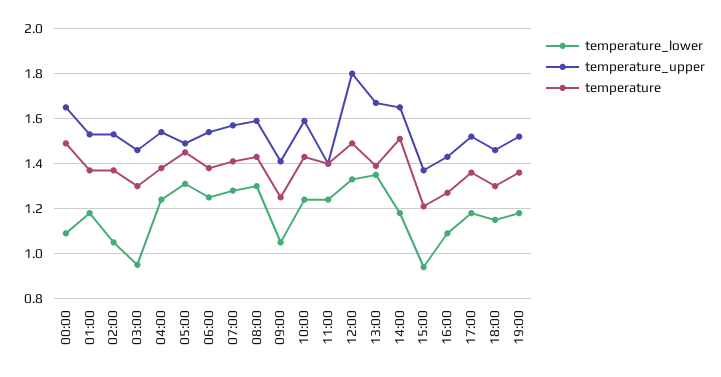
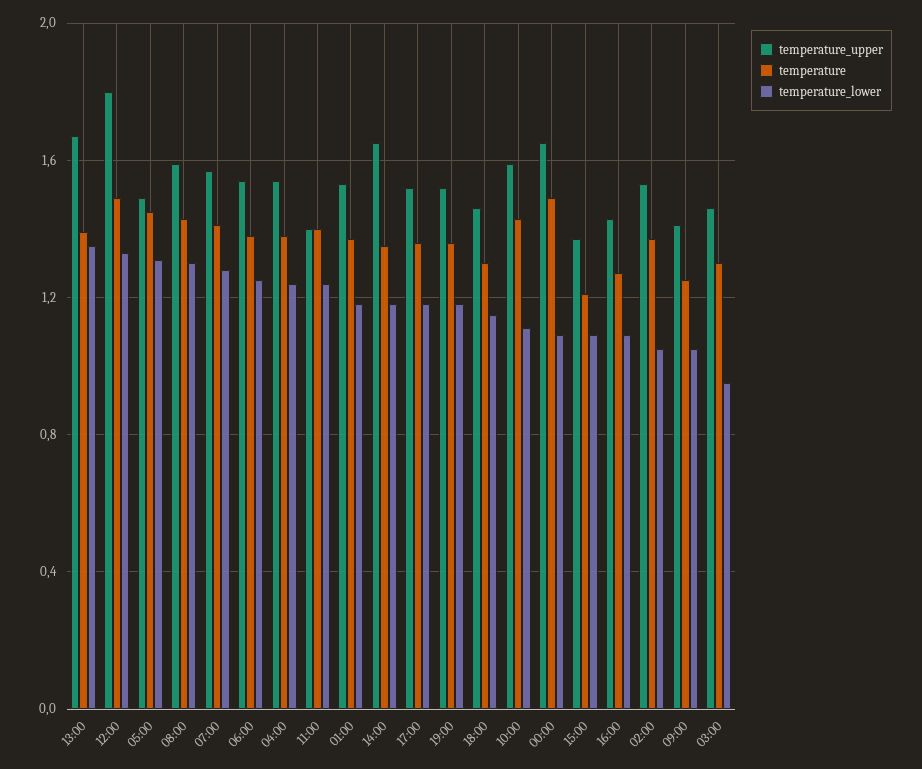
  {
    "temperature_lower": {
      "00:00": 1.1,
      "01:00": 1.2,
      "02:00": 1.05,
      "03:00": 0.95,
      "04:00": 1.25,
      "05:00": 1.3,
      "06:00": 1.25,
      "07:00": 1.3,
      "08:00": 1.3,
      "09:00": 1.05,
-     "10:00": 1.25,
+     "10:00": 1.1,
      "11:00": 1.25,
      "12:00": 1.35,
      "13:00": 1.35,
      "14:00": 1.2,
-     "15:00": 0.95,
+     "15:00": 1.1,
      "16:00": 1.1,
      "17:00": 1.2,
      "18:00": 1.15,
      "19:00": 1.2
    },
    "temperature_upper": {
      "00:00": 1.65,
      "01:00": 1.55,
      "02:00": 1.55,
      "03:00": 1.45,
      "04:00": 1.55,
      "05:00": 1.5,
      "06:00": 1.55,
      "07:00": 1.55,
      "08:00": 1.6,
      "09:00": 1.4,
      "10:00": 1.6,
      "11:00": 1.4,
      "12:00": 1.8,
      "13:00": 1.65,
      "14:00": 1.65,
      "15:00": 1.35,
      "16:00": 1.45,
      "17:00": 1.5,
      "18:00": 1.45,
      "19:00": 1.5
    },
    "temperature": {
      "00:00": 1.5,
      "01:00": 1.35,
      "02:00": 1.35,
      "03:00": 1.3,
      "04:00": 1.4,
      "05:00": 1.45,
      "06:00": 1.4,
      "07:00": 1.4,
      "08:00": 1.45,
      "09:00": 1.25,
      "10:00": 1.45,
      "11:00": 1.4,
      "12:00": 1.5,
      "13:00": 1.4,
-     "14:00": 1.5,
+     "14:00": 1.35,
      "15:00": 1.2,
      "16:00": 1.25,
      "17:00": 1.35,
      "18:00": 1.3,
      "19:00": 1.35
    }
  }

